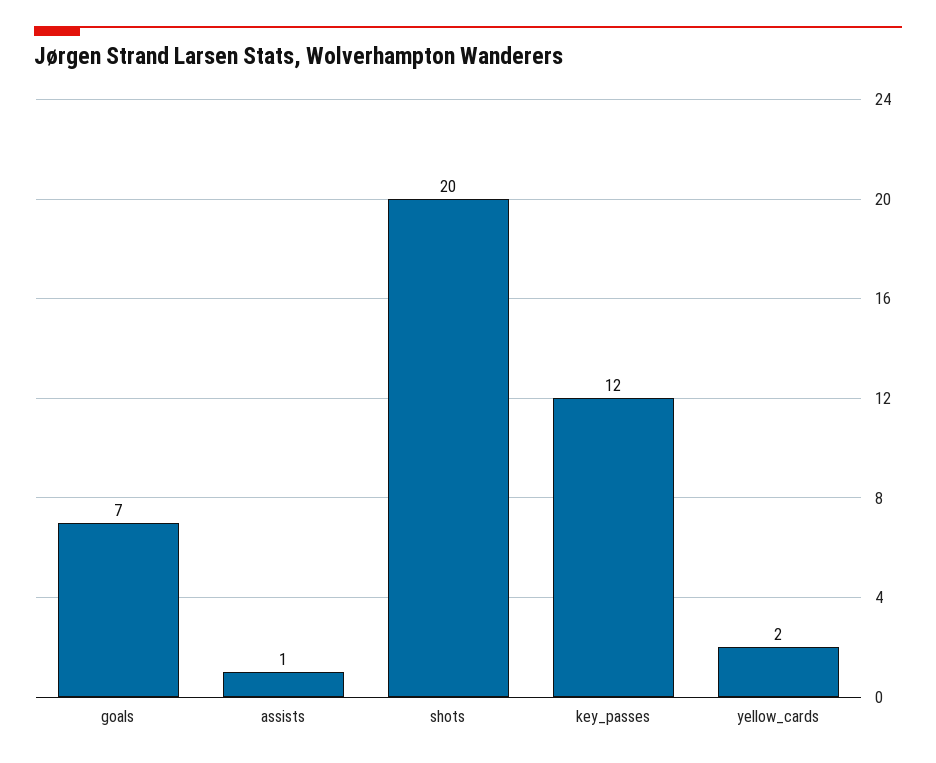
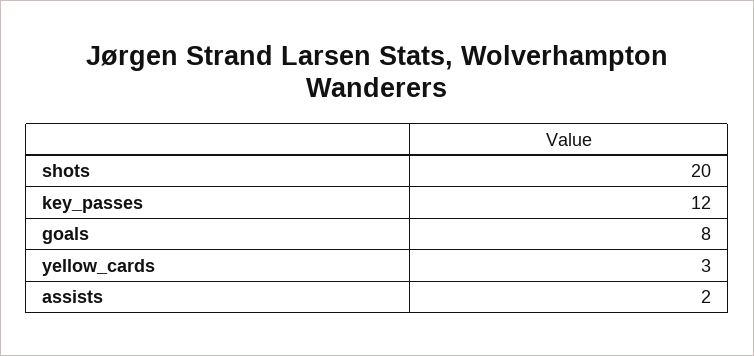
  {
-   "goals": 7,
+   "goals": 8,
-   "assists": 1,
+   "assists": 2,
    "shots": 20,
    "key_passes": 12,
-   "yellow_cards": 2
+   "yellow_cards": 3
  }

